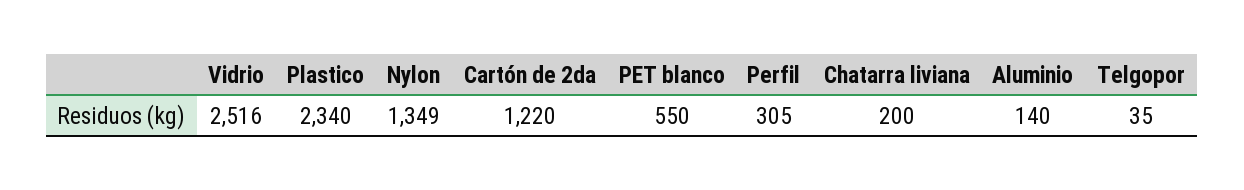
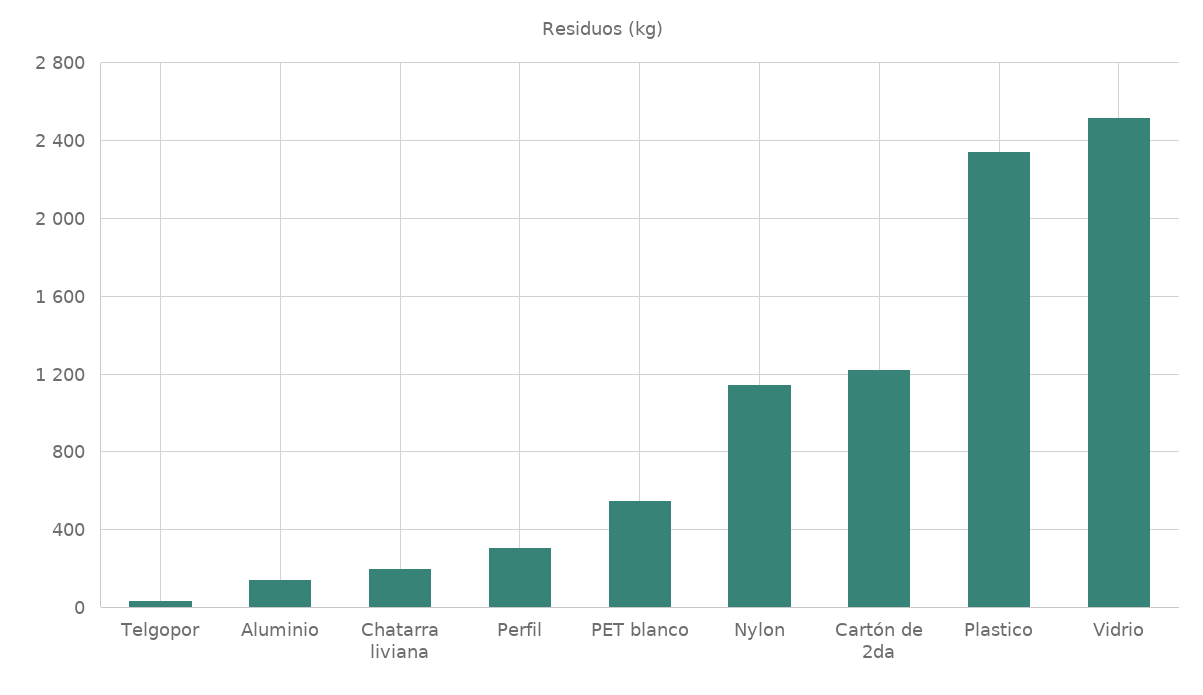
  {
    "Vidrio": 2516,
    "Plastico": 2340,
-   "Nylon": 1349,
+   "Nylon": 1150,
    "Cartón de 2da": 1220,
    "PET blanco": 550,
    "Perfil": 305,
    "Chatarra liviana": 200,
    "Aluminio": 140,
    "Telgopor": 35
  }

